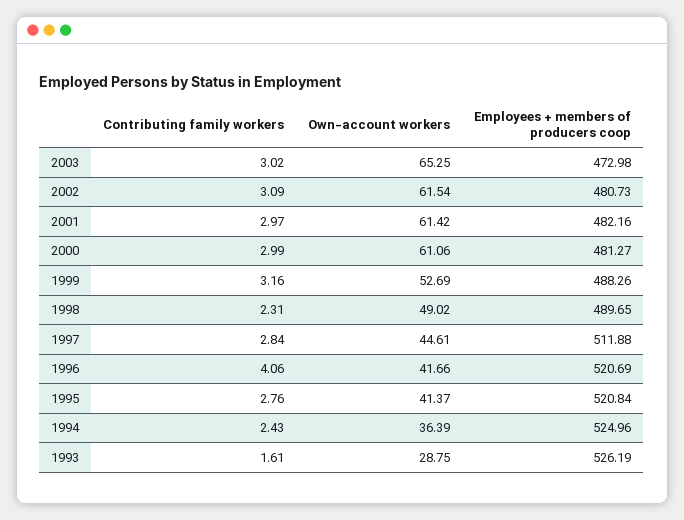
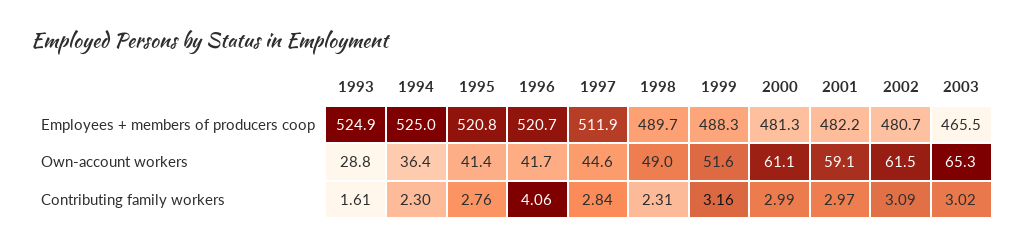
  {
    "Contributing family workers": {
      "2003": 3.02,
      "2002": 3.09,
      "2001": 2.97,
      "2000": 2.99,
      "1999": 3.16,
      "1998": 2.31,
      "1997": 2.84,
      "1996": 4.06,
      "1995": 2.76,
-     "1994": 2.43,
+     "1994": 2.3,
      "1993": 1.61
    },
    "Own-account workers": {
      "2003": 65.25,
      "2002": 61.54,
-     "2001": 61.42,
+     "2001": 59.1,
      "2000": 61.06,
-     "1999": 52.69,
+     "1999": 51.6,
      "1998": 49.02,
      "1997": 44.61,
      "1996": 41.66,
      "1995": 41.37,
      "1994": 36.39,
      "1993": 28.75
    },
    "Employees + members of producers coop": {
-     "2003": 472.98,
+     "2003": 465.5,
      "2002": 480.73,
      "2001": 482.16,
      "2000": 481.27,
      "1999": 488.26,
      "1998": 489.65,
      "1997": 511.88,
      "1996": 520.69,
      "1995": 520.84,
      "1994": 524.96,
-     "1993": 526.19
+     "1993": 524.9
    }
  }

